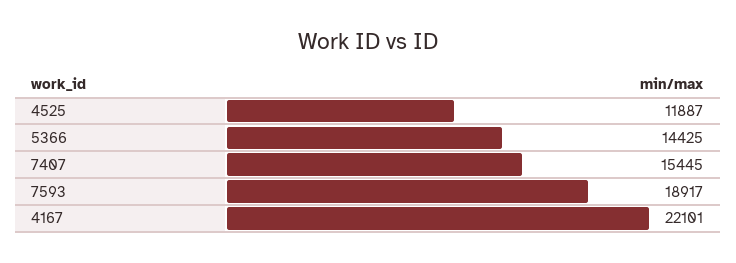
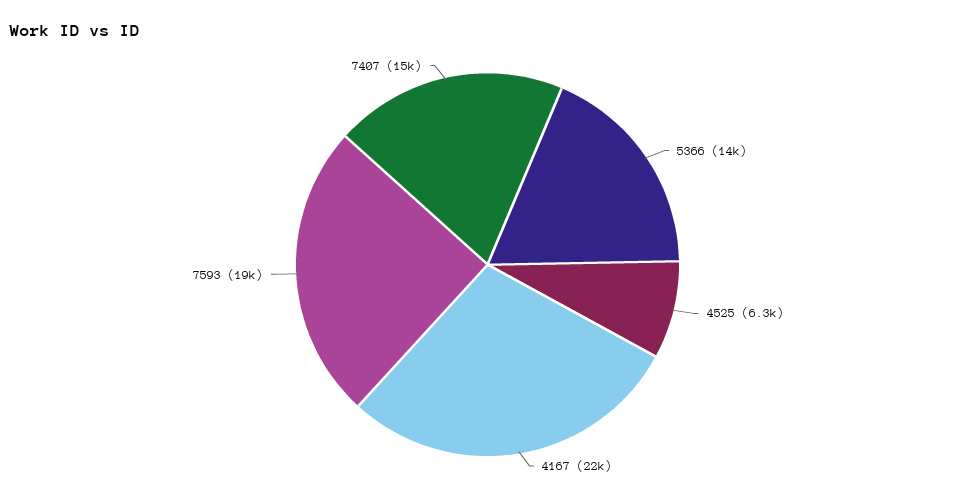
  {
-   "4525": 11887,
+   "4525": 6300,
    "5366": 14425,
    "7407": 15445,
    "7593": 18917,
    "4167": 22101
  }

